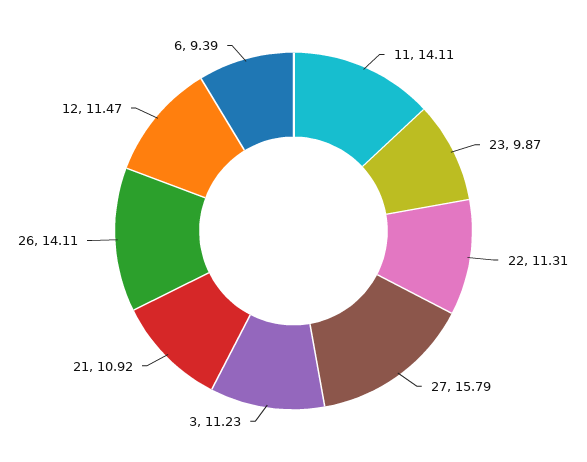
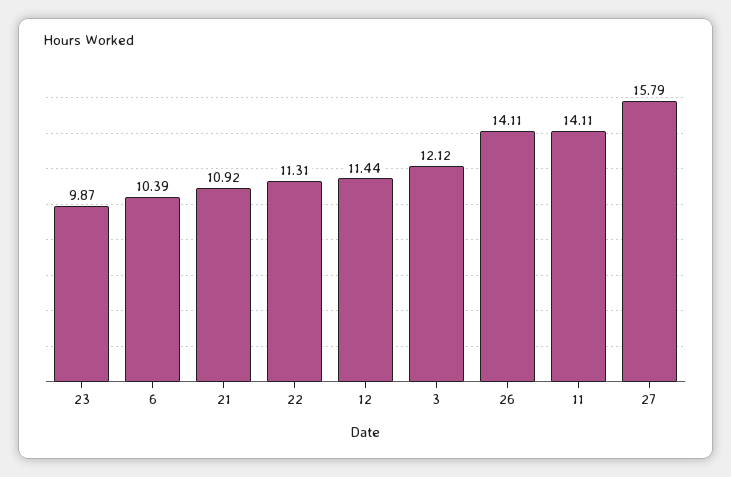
  {
    "11": 14.11,
    "23": 9.87,
    "22": 11.31,
    "27": 15.79,
-   "3": 11.23,
+   "3": 12.12,
    "21": 10.92,
    "26": 14.11,
-   "12": 11.47,
+   "12": 11.44,
-   "6": 9.39
+   "6": 10.39
  }

